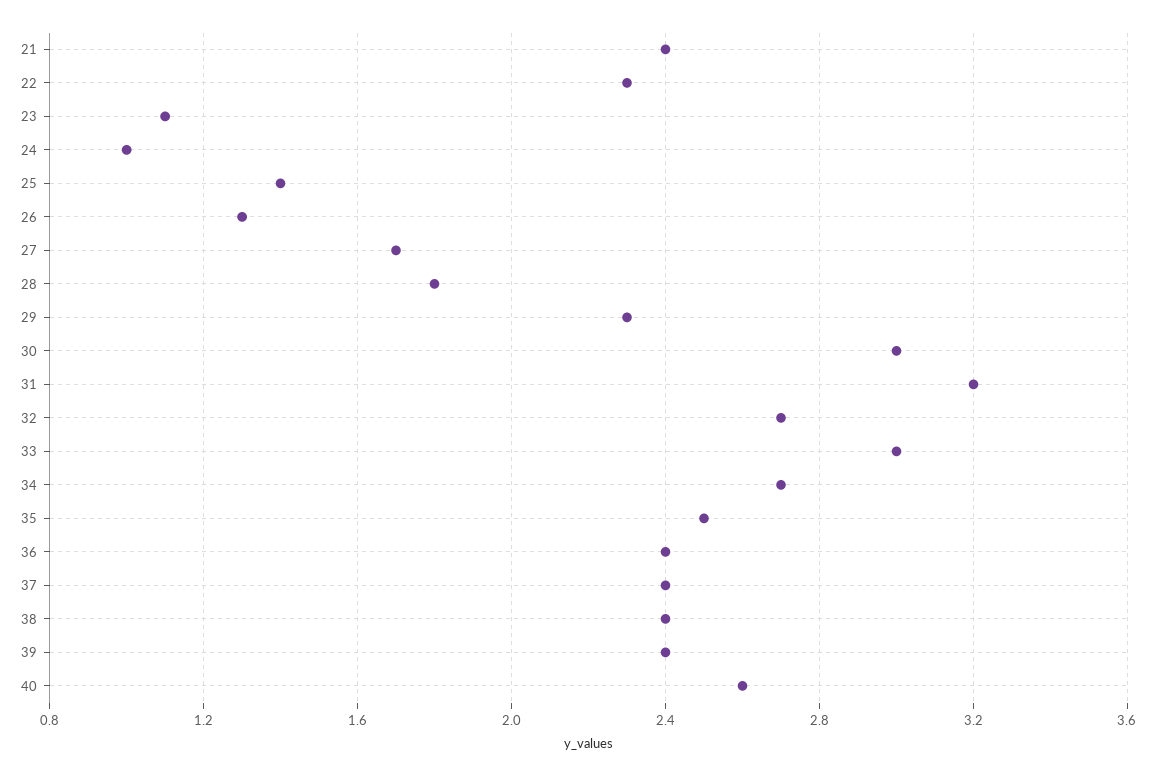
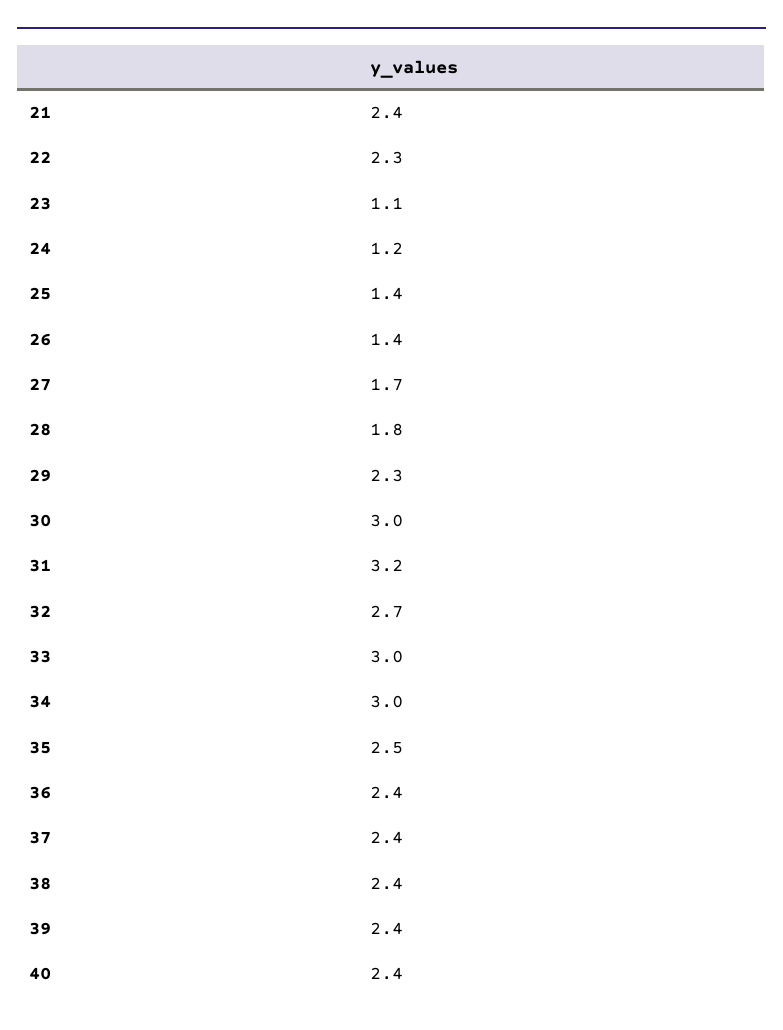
  {
    "21": 2.4,
    "22": 2.3,
    "23": 1.1,
-   "24": 1,
+   "24": 1.2,
    "25": 1.4,
-   "26": 1.3,
+   "26": 1.4,
    "27": 1.7,
    "28": 1.8,
    "29": 2.3,
    "30": 3,
    "31": 3.2,
    "32": 2.7,
    "33": 3,
-   "34": 2.7,
+   "34": 3,
    "35": 2.5,
    "36": 2.4,
    "37": 2.4,
    "38": 2.4,
    "39": 2.4,
-   "40": 2.6
+   "40": 2.4
  }

